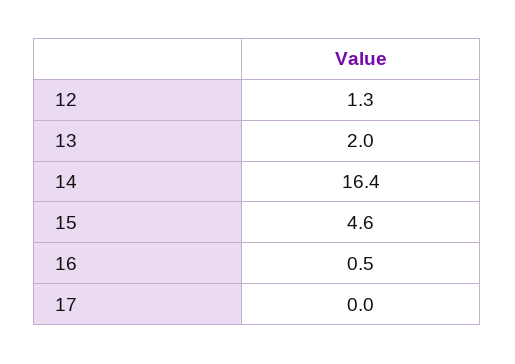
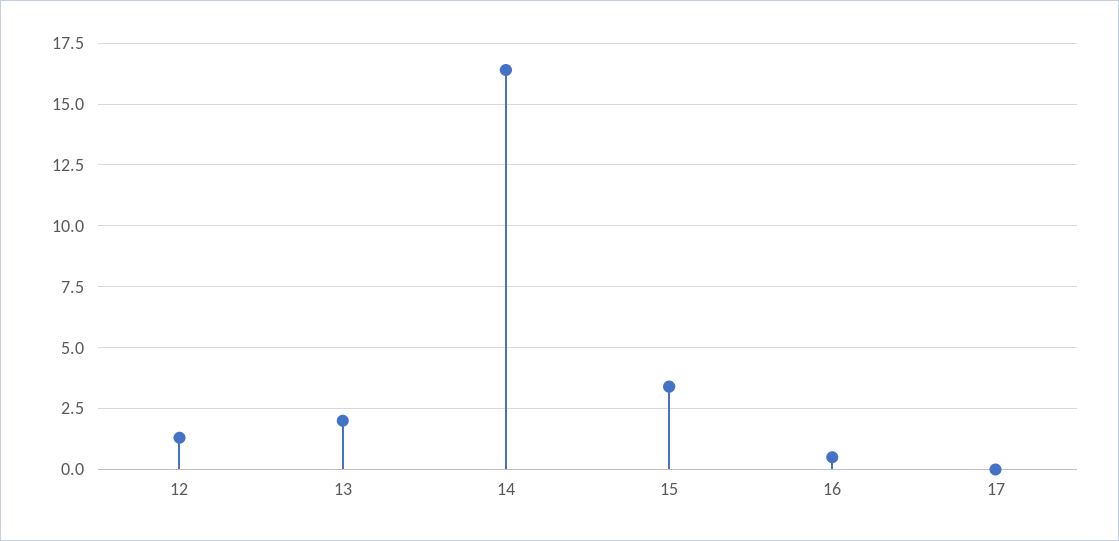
  {
    "12": 1.3,
    "13": 2,
    "14": 16.4,
-   "15": 4.6,
+   "15": 3.5,
    "16": 0.5,
    "17": 0
  }

